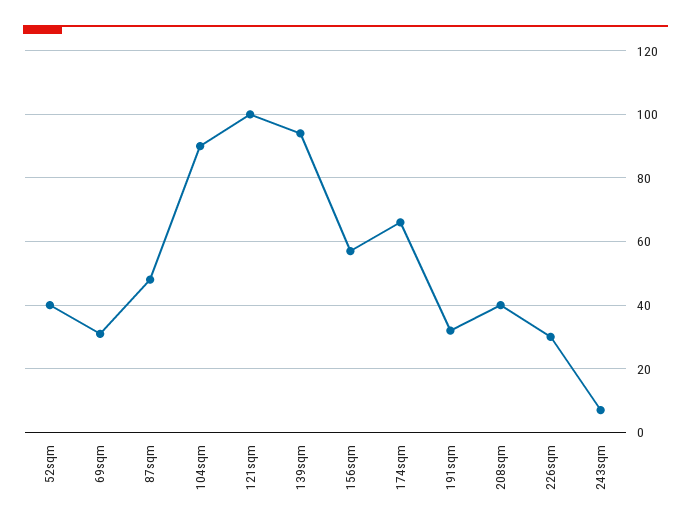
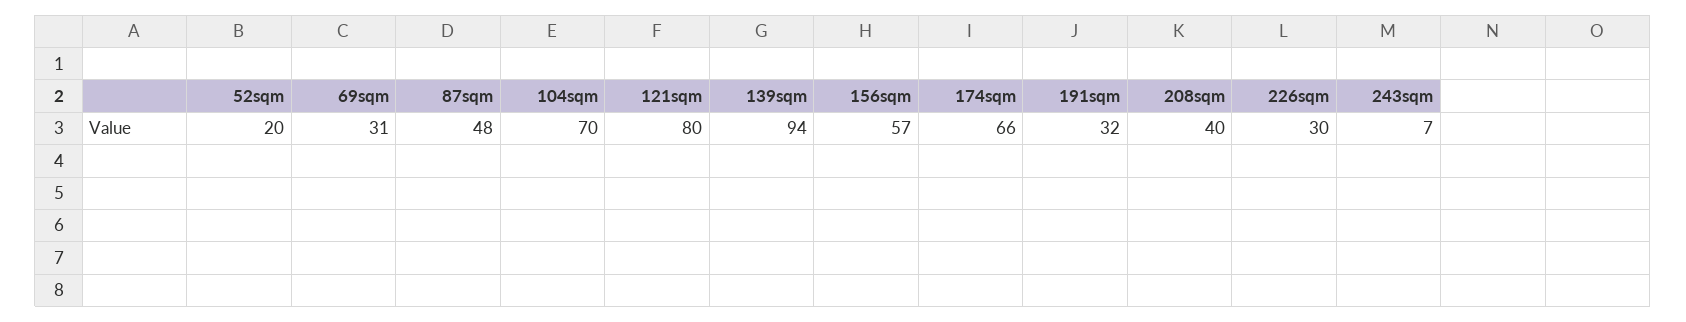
  {
-   "52sqm": 40,
+   "52sqm": 20,
    "69sqm": 31,
    "87sqm": 48,
-   "104sqm": 90,
+   "104sqm": 70,
-   "121sqm": 100,
+   "121sqm": 80,
    "139sqm": 94,
    "156sqm": 57,
    "174sqm": 66,
    "191sqm": 32,
    "208sqm": 40,
    "226sqm": 30,
    "243sqm": 7
  }

